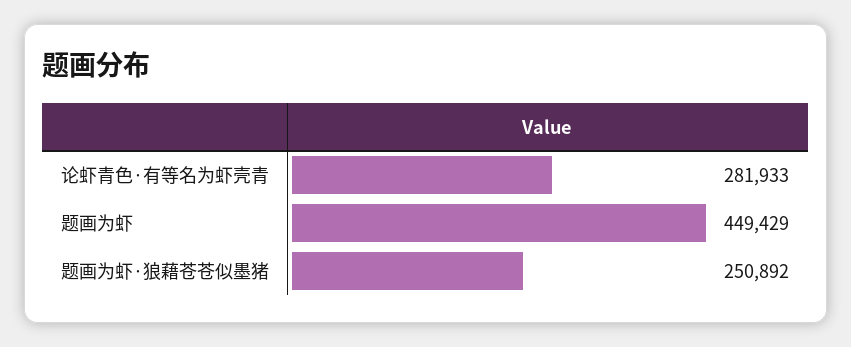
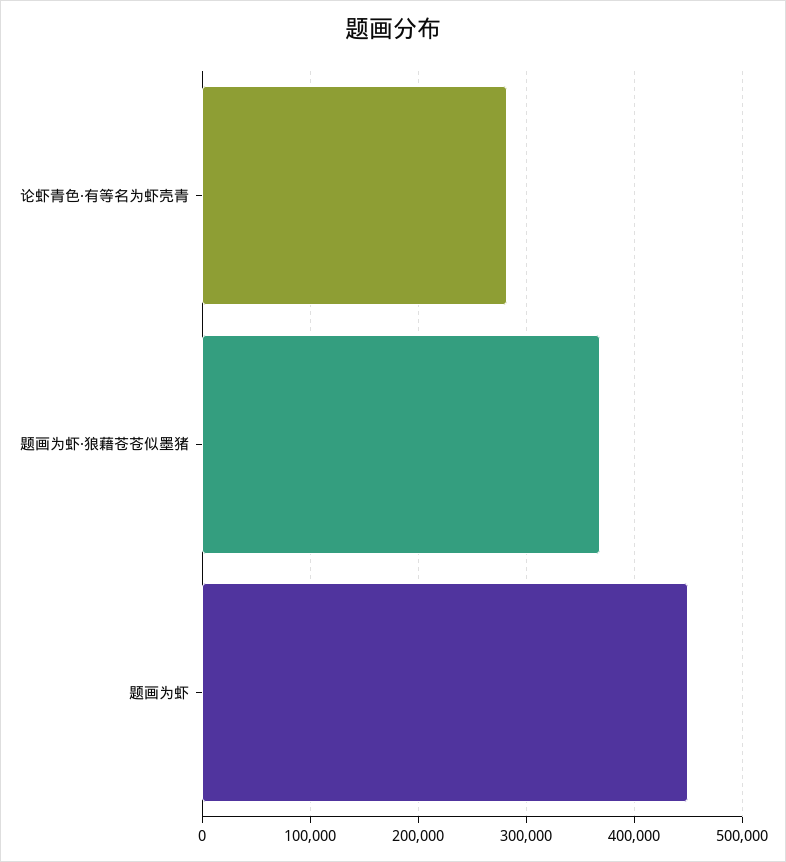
  {
    "论虾青色·有等名为虾壳青": 281933,
    "题画为虾": 449429,
-   "题画为虾·狼藉苍苍似墨猪": 250892
+   "题画为虾·狼藉苍苍似墨猪": 370000
  }

